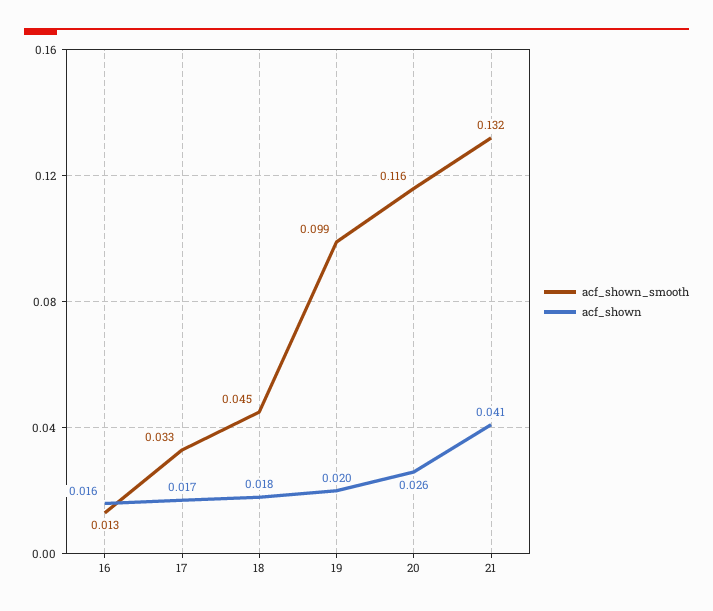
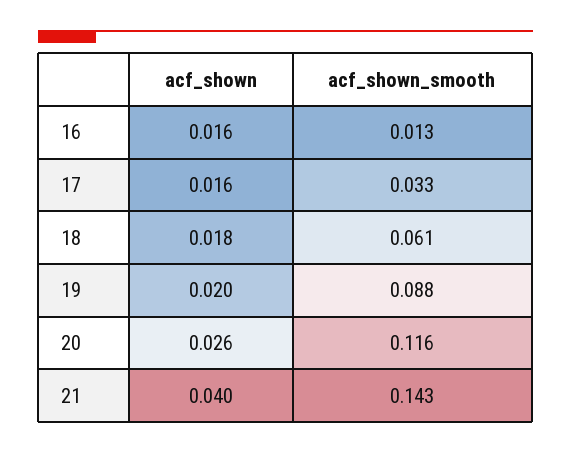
  {
    "acf_shown_smooth": {
      "16": 0.013,
      "17": 0.033,
-     "18": 0.045,
+     "18": 0.061,
-     "19": 0.099,
+     "19": 0.088,
      "20": 0.116,
-     "21": 0.132
+     "21": 0.143
    },
    "acf_shown": {
      "16": 0.016,
-     "17": 0.017,
+     "17": 0.016,
      "18": 0.018,
      "19": 0.02,
      "20": 0.026,
-     "21": 0.041
+     "21": 0.04
    }
  }

